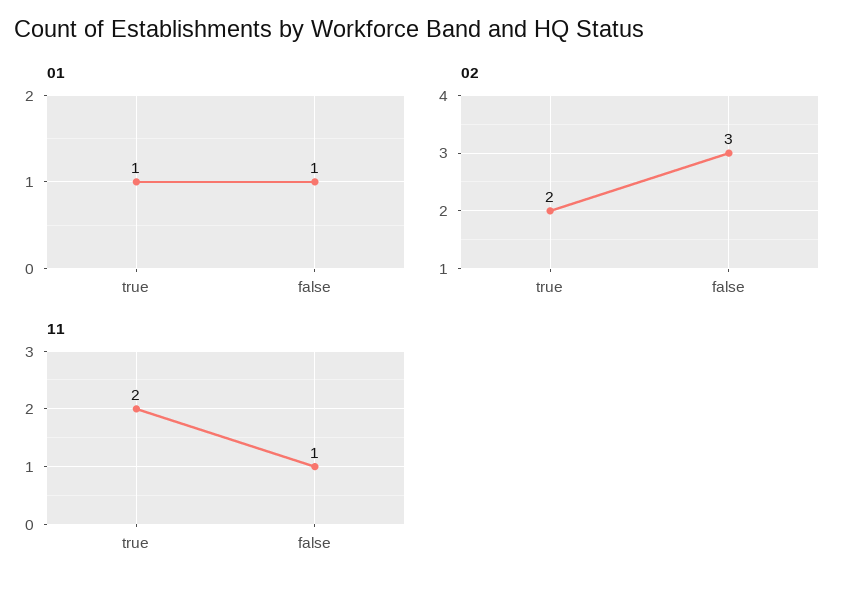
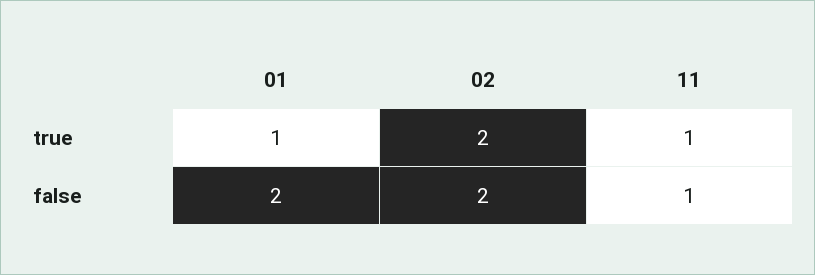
  {
    "01": {
      "true": 1,
-     "false": 1
+     "false": 2
    },
    "02": {
      "true": 2,
-     "false": 3
+     "false": 2
    },
    "11": {
-     "true": 2,
+     "true": 1,
      "false": 1
    }
  }

